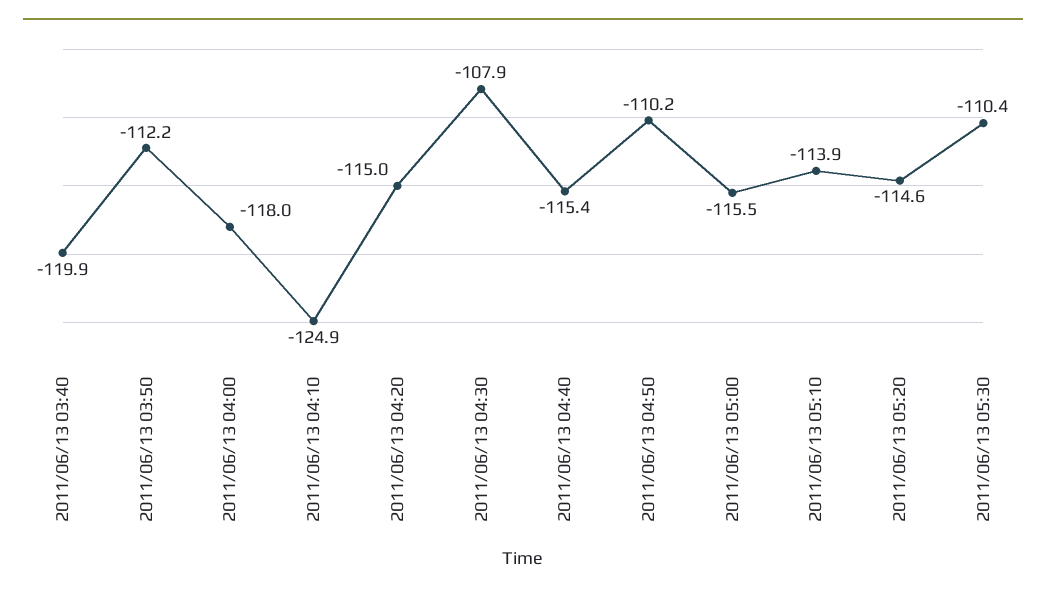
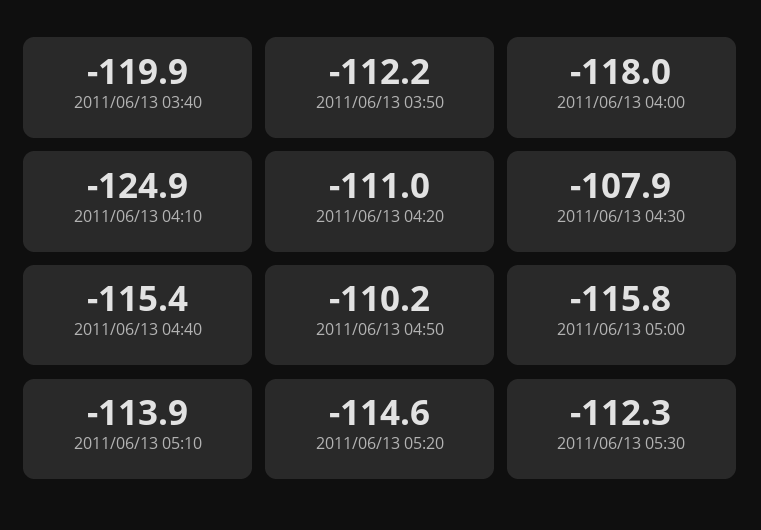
  {
    "2011/06/13 03:40": -119.9,
    "2011/06/13 03:50": -112.2,
    "2011/06/13 04:00": -118,
    "2011/06/13 04:10": -124.9,
-   "2011/06/13 04:20": -115,
+   "2011/06/13 04:20": -111,
    "2011/06/13 04:30": -107.9,
    "2011/06/13 04:40": -115.4,
    "2011/06/13 04:50": -110.2,
-   "2011/06/13 05:00": -115.5,
+   "2011/06/13 05:00": -115.8,
    "2011/06/13 05:10": -113.9,
    "2011/06/13 05:20": -114.6,
-   "2011/06/13 05:30": -110.4
+   "2011/06/13 05:30": -112.3
  }

